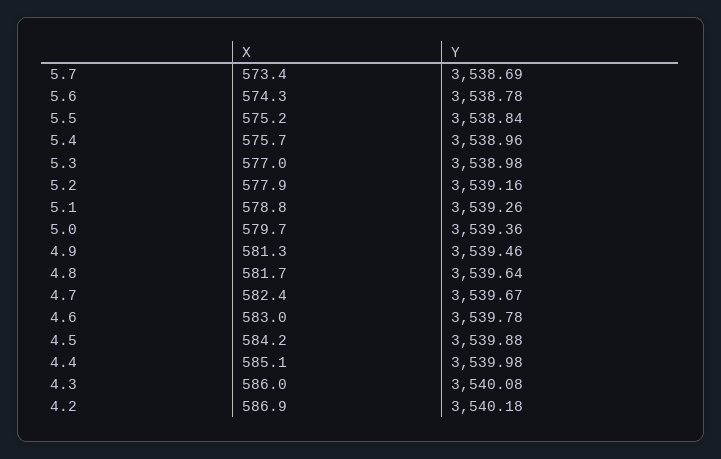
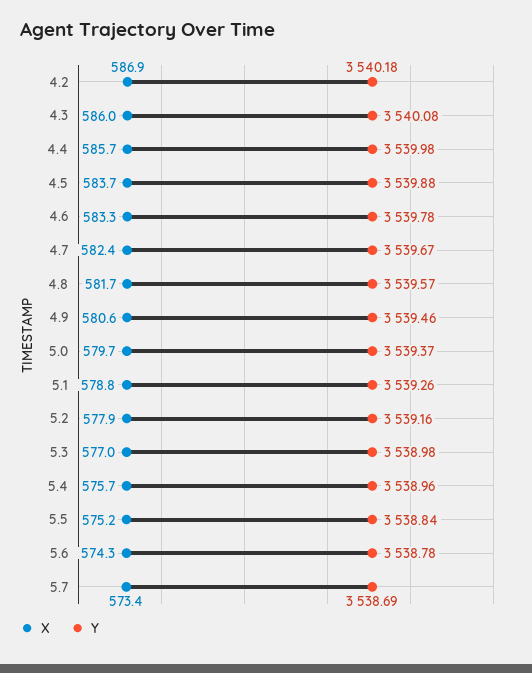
  {
    "X": {
      "5.7": 573.4,
      "5.6": 574.3,
      "5.5": 575.2,
      "5.4": 575.7,
      "5.3": 577,
      "5.2": 577.9,
      "5.1": 578.8,
      "5.0": 579.7,
-     "4.9": 581.3,
+     "4.9": 580.6,
      "4.8": 581.7,
      "4.7": 582.4,
-     "4.6": 583,
+     "4.6": 583.3,
-     "4.5": 584.2,
+     "4.5": 583.7,
-     "4.4": 585.1,
+     "4.4": 585.7,
      "4.3": 586,
      "4.2": 586.9
    },
    "Y": {
      "5.7": 3538.69,
      "5.6": 3538.78,
      "5.5": 3538.84,
      "5.4": 3538.96,
      "5.3": 3538.98,
      "5.2": 3539.16,
      "5.1": 3539.26,
-     "5.0": 3539.36,
+     "5.0": 3539.37,
      "4.9": 3539.46,
-     "4.8": 3539.64,
+     "4.8": 3539.57,
      "4.7": 3539.67,
      "4.6": 3539.78,
      "4.5": 3539.88,
      "4.4": 3539.98,
      "4.3": 3540.08,
      "4.2": 3540.18
    }
  }

